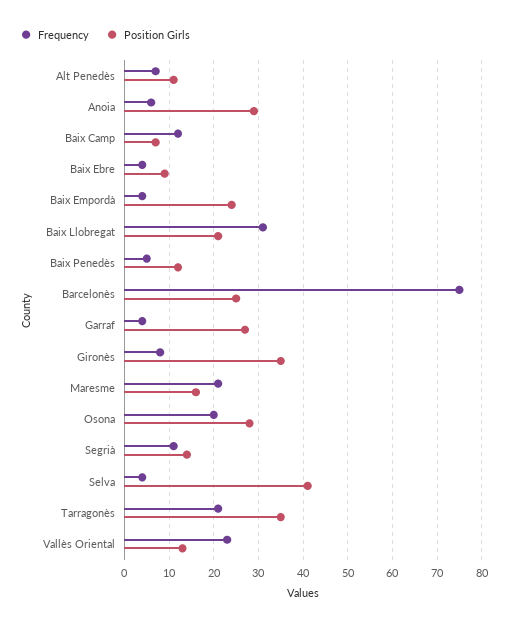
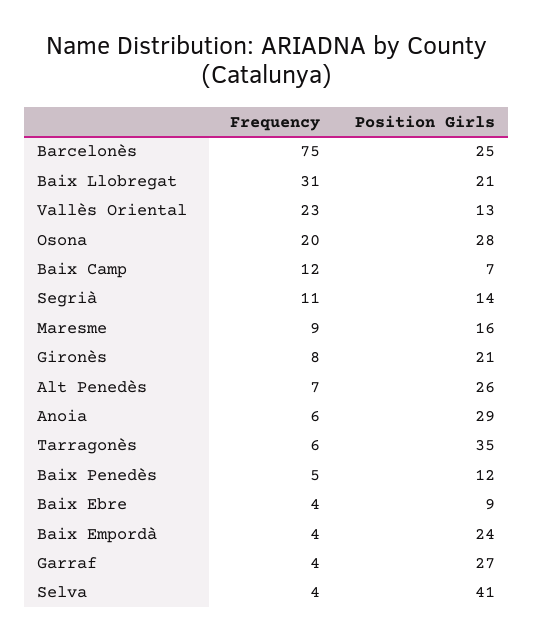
  {
    "Frequency": {
      "Alt Penedès": 7,
      "Anoia": 6,
      "Baix Camp": 12,
      "Baix Ebre": 4,
      "Baix Empordà": 4,
      "Baix Llobregat": 31,
      "Baix Penedès": 5,
      "Barcelonès": 75,
      "Garraf": 4,
      "Gironès": 8,
-     "Maresme": 20,
+     "Maresme": 9,
      "Osona": 20,
      "Segrià": 11,
      "Selva": 4,
-     "Tarragonès": 20,
+     "Tarragonès": 6,
      "Vallès Oriental": 23
    },
    "Position Girls": {
-     "Alt Penedès": 10,
+     "Alt Penedès": 26,
      "Anoia": 29,
      "Baix Camp": 7,
      "Baix Ebre": 9,
      "Baix Empordà": 24,
      "Baix Llobregat": 21,
      "Baix Penedès": 12,
      "Barcelonès": 25,
      "Garraf": 27,
-     "Gironès": 35,
+     "Gironès": 21,
      "Maresme": 16,
      "Osona": 28,
      "Segrià": 14,
      "Selva": 41,
      "Tarragonès": 35,
      "Vallès Oriental": 13
    }
  }

